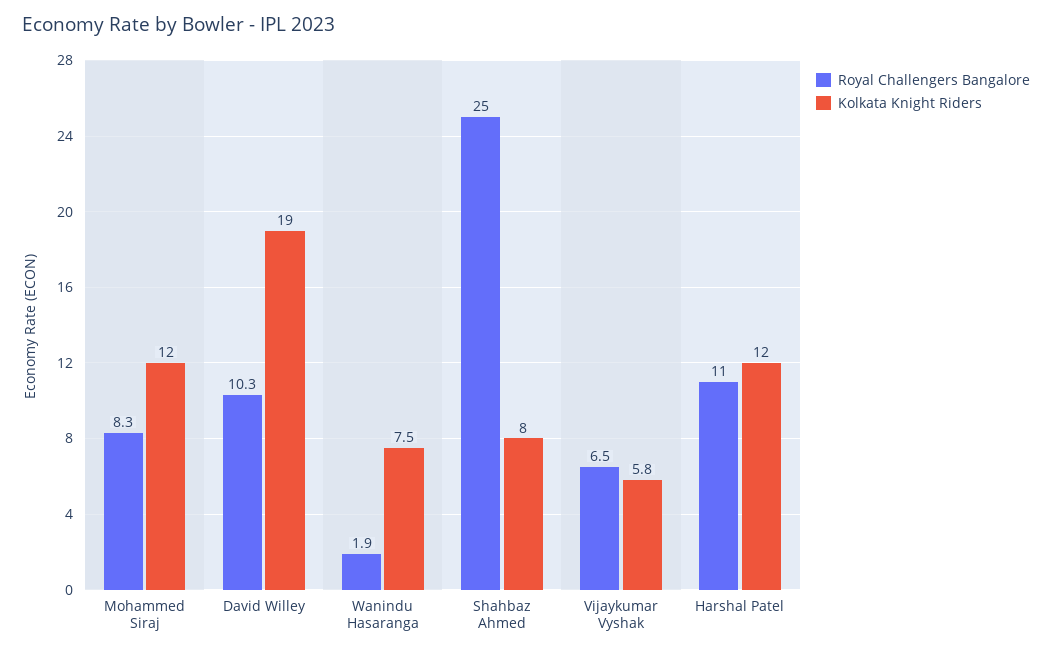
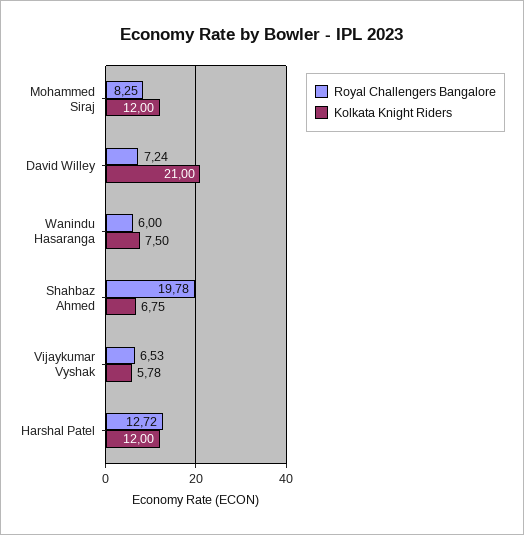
  {
    "Royal Challengers Bangalore": {
      "Mohammed Siraj": 8.25,
-     "David Willey": 10.3,
+     "David Willey": 7.24,
-     "Wanindu Hasaranga": 1.9,
+     "Wanindu Hasaranga": 6,
-     "Shahbaz Ahmed": 25,
+     "Shahbaz Ahmed": 19.78,
      "Vijaykumar Vyshak": 6.53,
-     "Harshal Patel": 11
+     "Harshal Patel": 12.72
    },
    "Kolkata Knight Riders": {
      "Mohammed Siraj": 12,
-     "David Willey": 19,
+     "David Willey": 21,
      "Wanindu Hasaranga": 7.5,
-     "Shahbaz Ahmed": 8,
+     "Shahbaz Ahmed": 6.75,
      "Vijaykumar Vyshak": 5.78,
      "Harshal Patel": 12
    }
  }

